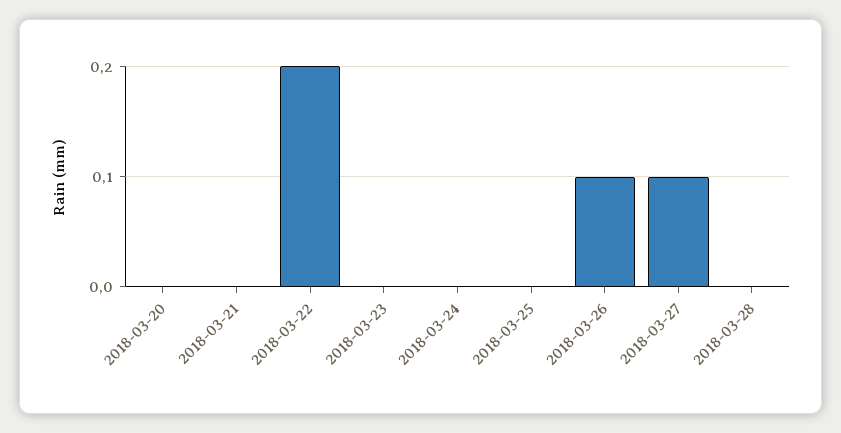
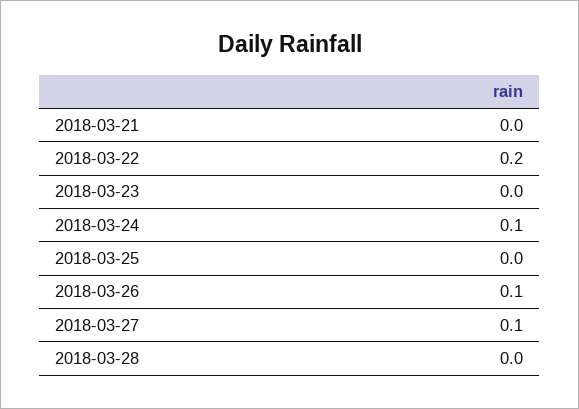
  {
-   "2018-03-20": 0,
    "2018-03-21": 0,
    "2018-03-22": 0.2,
    "2018-03-23": 0,
-   "2018-03-24": 0,
+   "2018-03-24": 0.1,
    "2018-03-25": 0,
    "2018-03-26": 0.1,
    "2018-03-27": 0.1,
    "2018-03-28": 0
  }

